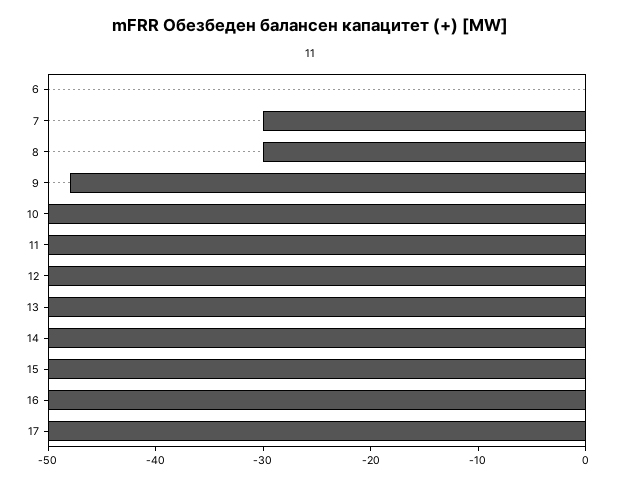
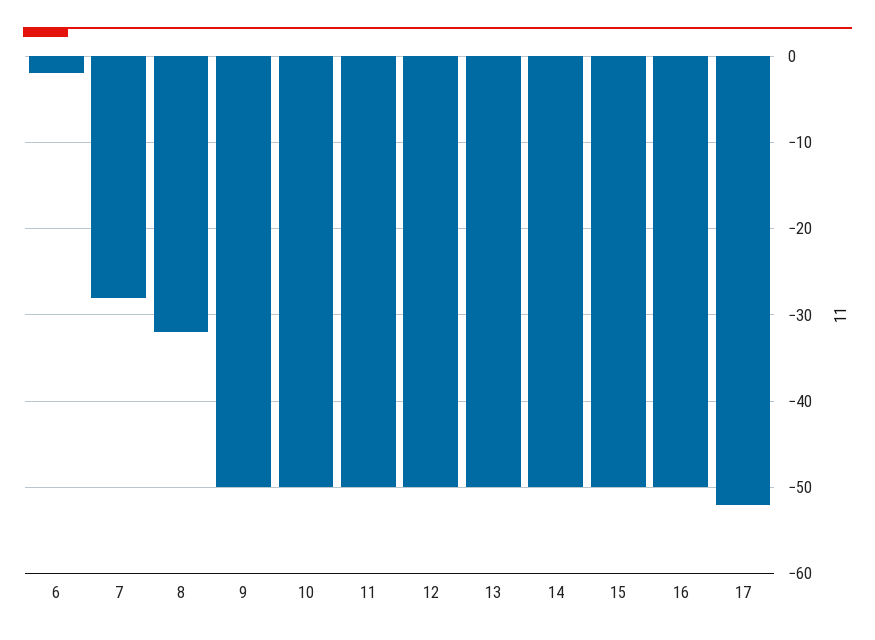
  {
-   "6": 0,
+   "6": -2,
-   "7": -30,
+   "7": -28,
-   "8": -30,
+   "8": -32,
-   "9": -48,
+   "9": -50,
    "10": -50,
    "11": -50,
    "12": -50,
    "13": -50,
    "14": -50,
    "15": -50,
    "16": -50,
-   "17": -50
+   "17": -52
  }

